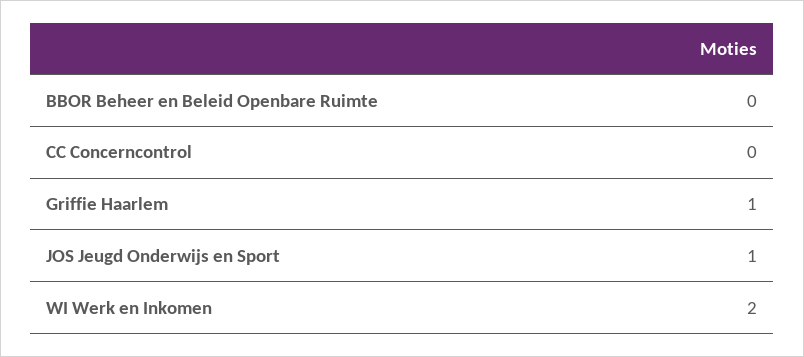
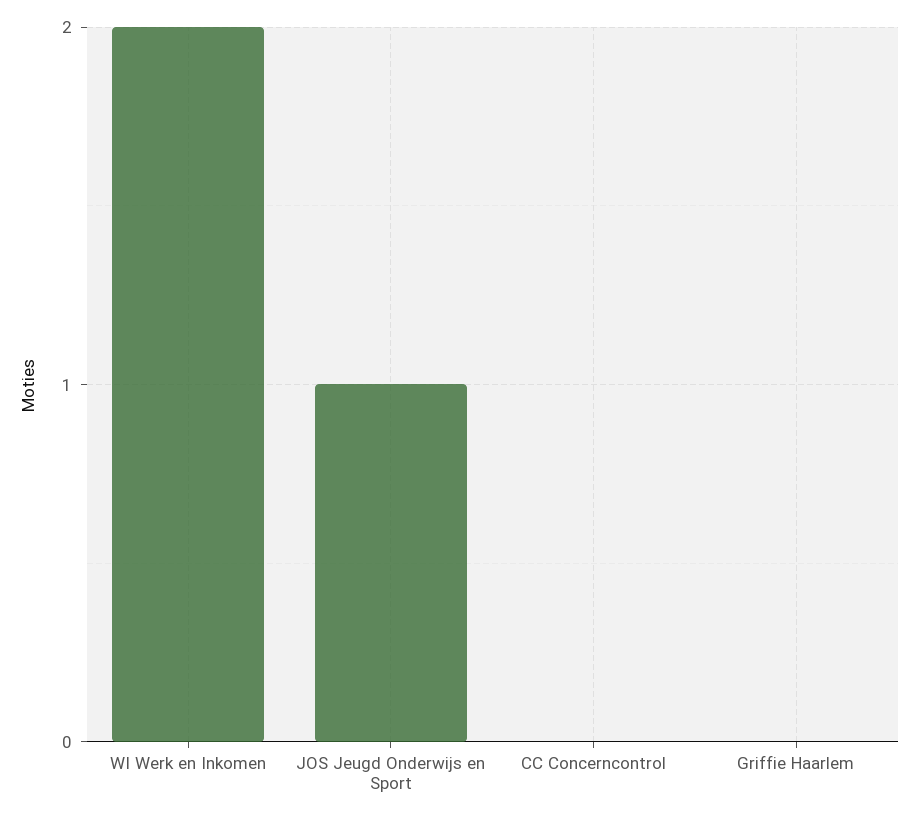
  {
-   "BBOR Beheer en Beleid Openbare Ruimte": 0,
    "CC Concerncontrol": 0,
-   "Griffie Haarlem": 1,
+   "Griffie Haarlem": 0,
    "JOS Jeugd Onderwijs en Sport": 1,
    "WI Werk en Inkomen": 2
  }

